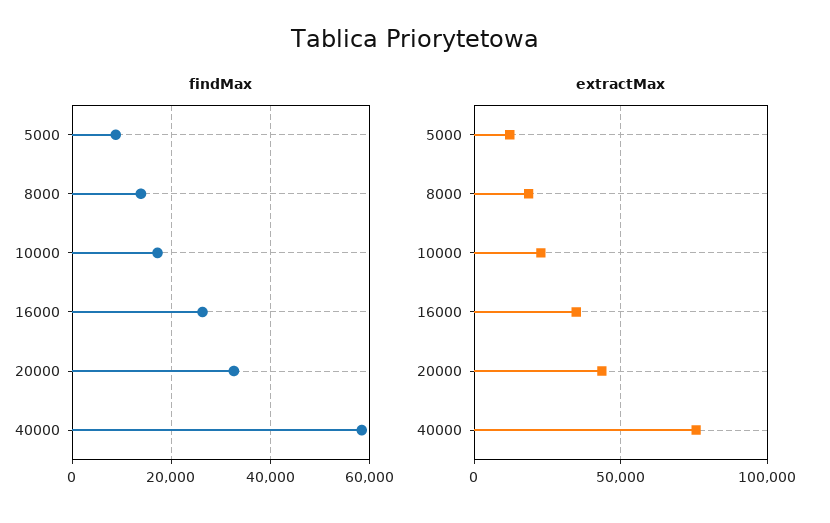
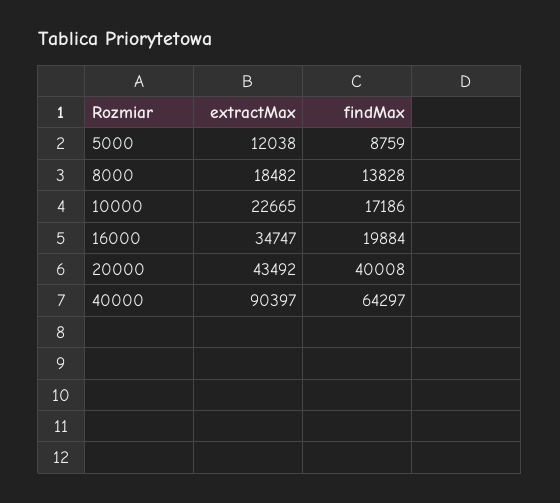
  {
    "findMax": {
      "5000": 8759,
      "8000": 13828,
      "10000": 17186,
-     "16000": 26000,
+     "16000": 19884,
-     "20000": 32000,
+     "20000": 40008,
-     "40000": 58000
+     "40000": 64297
    },
    "extractMax": {
      "5000": 12038,
      "8000": 18482,
      "10000": 22665,
      "16000": 34747,
      "20000": 43492,
-     "40000": 75000
+     "40000": 90397
    }
  }

